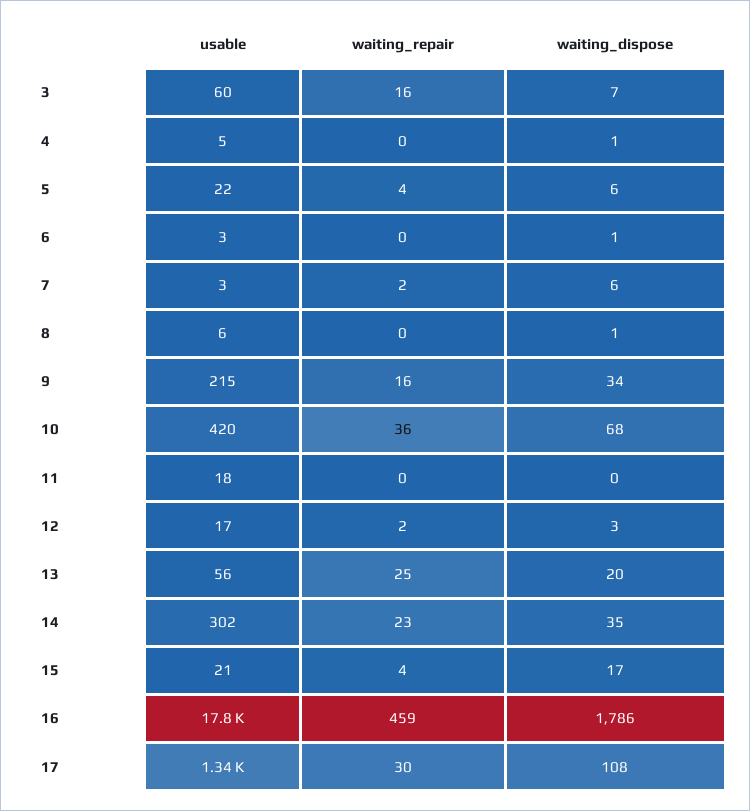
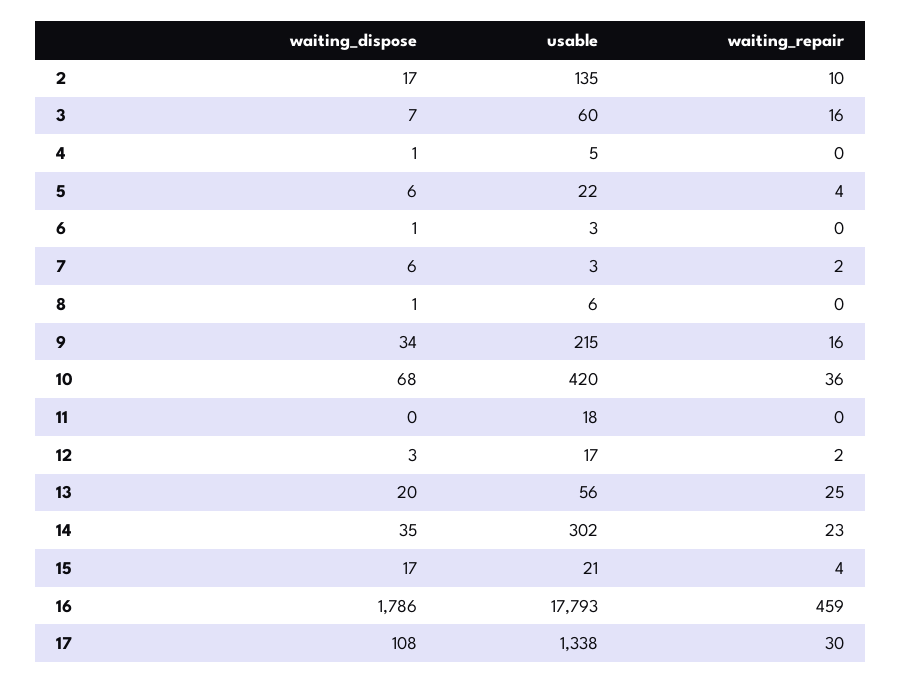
  {
    "usable": {
      "3": 60,
      "4": 5,
      "5": 22,
      "6": 3,
      "7": 3,
      "8": 6,
      "9": 215,
      "10": 420,
      "11": 18,
      "12": 17,
      "13": 56,
      "14": 302,
      "15": 21,
      "16": 17793,
-     "17": 1338
+     "17": 1338,
+     "2": 135
    },
    "waiting_repair": {
      "3": 16,
      "4": 0,
      "5": 4,
      "6": 0,
      "7": 2,
      "8": 0,
      "9": 16,
      "10": 36,
      "11": 0,
      "12": 2,
      "13": 25,
      "14": 23,
      "15": 4,
      "16": 459,
-     "17": 30
+     "17": 30,
+     "2": 10
    },
    "waiting_dispose": {
      "3": 7,
      "4": 1,
      "5": 6,
      "6": 1,
      "7": 6,
      "8": 1,
      "9": 34,
      "10": 68,
      "11": 0,
      "12": 3,
      "13": 20,
      "14": 35,
      "15": 17,
      "16": 1786,
-     "17": 108
+     "17": 108,
+     "2": 17
    }
  }

